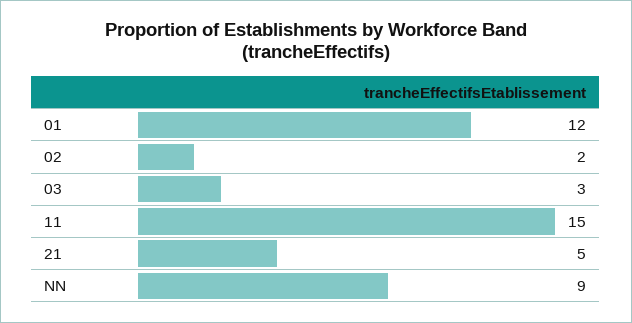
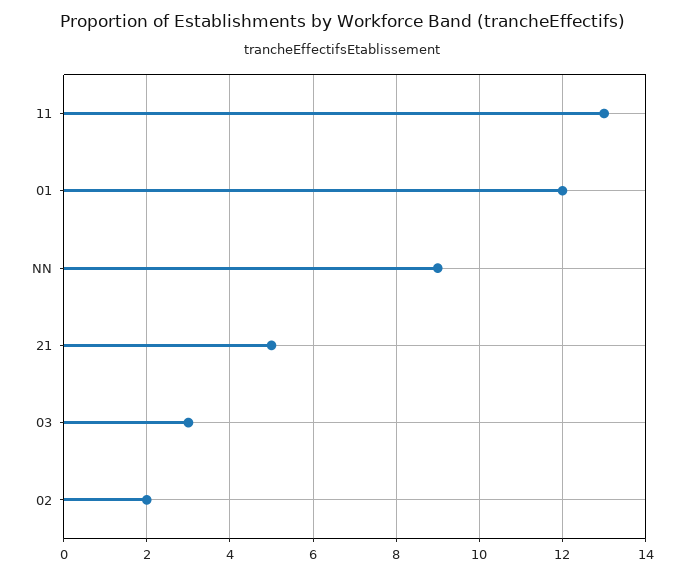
  {
    "01": 12,
    "02": 2,
    "03": 3,
-   "11": 15,
+   "11": 13,
    "21": 5,
    "NN": 9
  }

